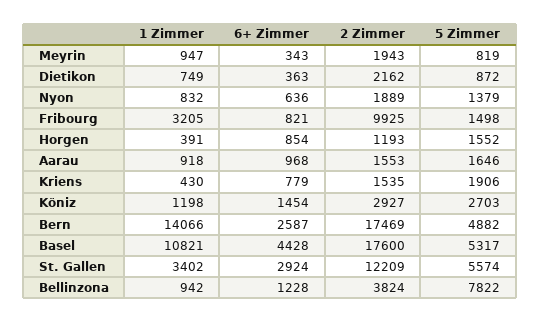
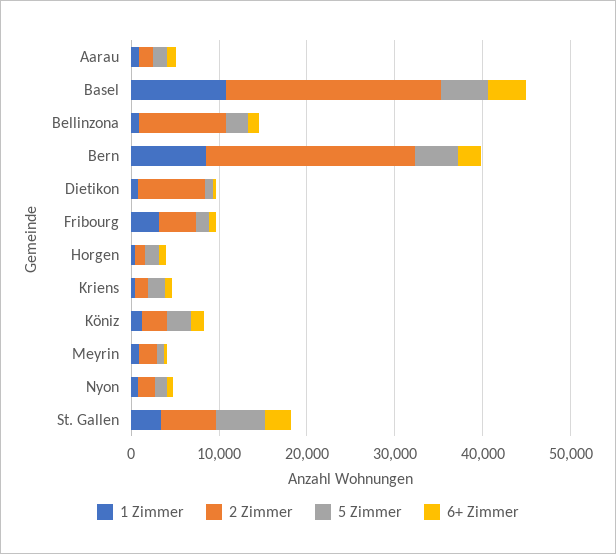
  {
    "1 Zimmer": {
      "Meyrin": 947,
      "Dietikon": 749,
      "Nyon": 832,
      "Fribourg": 3205,
      "Horgen": 391,
      "Aarau": 918,
      "Kriens": 430,
      "Köniz": 1198,
-     "Bern": 14066,
+     "Bern": 8000,
      "Basel": 10821,
      "St. Gallen": 3402,
      "Bellinzona": 942
    },
    "6+ Zimmer": {
      "Meyrin": 343,
      "Dietikon": 363,
      "Nyon": 636,
      "Fribourg": 821,
      "Horgen": 854,
      "Aarau": 968,
      "Kriens": 779,
      "Köniz": 1454,
      "Bern": 2587,
      "Basel": 4428,
      "St. Gallen": 2924,
      "Bellinzona": 1228
    },
    "2 Zimmer": {
      "Meyrin": 1943,
-     "Dietikon": 2162,
+     "Dietikon": 8000,
      "Nyon": 1889,
-     "Fribourg": 9925,
+     "Fribourg": 4000,
      "Horgen": 1193,
      "Aarau": 1553,
      "Kriens": 1535,
      "Köniz": 2927,
-     "Bern": 17469,
+     "Bern": 24000,
-     "Basel": 17600,
+     "Basel": 24000,
-     "St. Gallen": 12209,
+     "St. Gallen": 6000,
-     "Bellinzona": 3824
+     "Bellinzona": 10000
    },
    "5 Zimmer": {
      "Meyrin": 819,
      "Dietikon": 872,
      "Nyon": 1379,
      "Fribourg": 1498,
      "Horgen": 1552,
      "Aarau": 1646,
      "Kriens": 1906,
      "Köniz": 2703,
      "Bern": 4882,
      "Basel": 5317,
      "St. Gallen": 5574,
-     "Bellinzona": 7822
+     "Bellinzona": 2000
    }
  }

